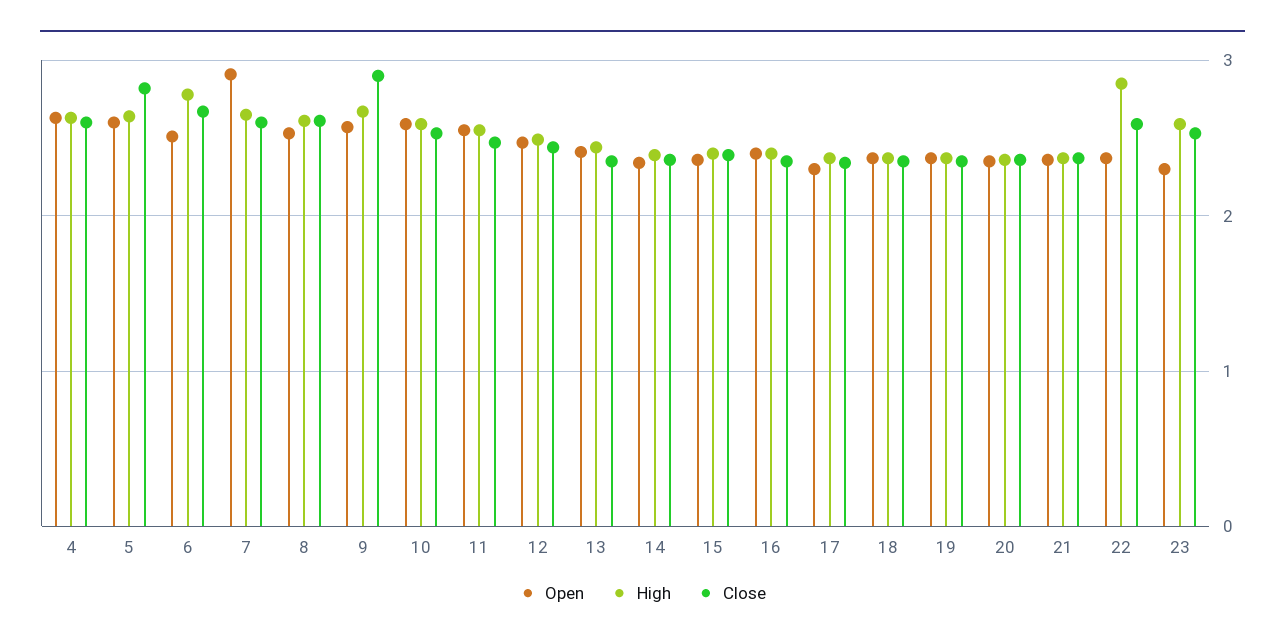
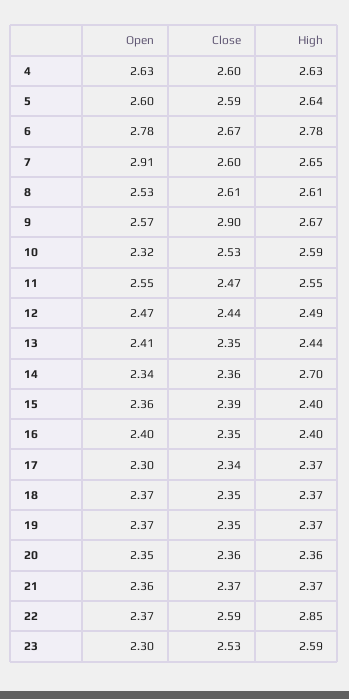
  {
    "Open": {
      "4": 2.63,
      "5": 2.6,
-     "6": 2.5,
+     "6": 2.78,
      "7": 2.91,
      "8": 2.53,
      "9": 2.57,
-     "10": 2.6,
+     "10": 2.32,
      "11": 2.55,
      "12": 2.47,
      "13": 2.41,
      "14": 2.34,
      "15": 2.36,
      "16": 2.4,
      "17": 2.3,
      "18": 2.37,
      "19": 2.37,
      "20": 2.35,
      "21": 2.36,
      "22": 2.37,
      "23": 2.3
    },
    "High": {
      "4": 2.63,
      "5": 2.64,
      "6": 2.78,
      "7": 2.65,
      "8": 2.61,
      "9": 2.67,
      "10": 2.59,
      "11": 2.55,
      "12": 2.49,
      "13": 2.44,
-     "14": 2.4,
+     "14": 2.7,
      "15": 2.4,
      "16": 2.4,
      "17": 2.37,
      "18": 2.37,
      "19": 2.37,
      "20": 2.36,
      "21": 2.37,
      "22": 2.85,
      "23": 2.59
    },
    "Close": {
      "4": 2.6,
-     "5": 2.8,
+     "5": 2.59,
      "6": 2.67,
      "7": 2.6,
      "8": 2.61,
      "9": 2.9,
      "10": 2.53,
      "11": 2.47,
      "12": 2.44,
      "13": 2.35,
      "14": 2.36,
      "15": 2.39,
      "16": 2.35,
      "17": 2.34,
      "18": 2.35,
      "19": 2.35,
      "20": 2.36,
      "21": 2.37,
      "22": 2.59,
      "23": 2.53
    }
  }

